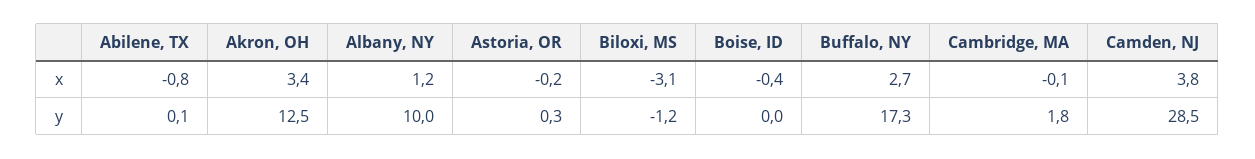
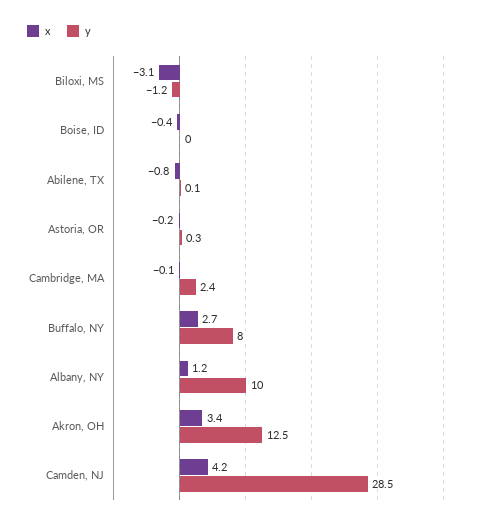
  {
    "x": {
      "Abilene, TX": -0.8,
      "Akron, OH": 3.4,
      "Albany, NY": 1.2,
      "Astoria, OR": -0.2,
      "Biloxi, MS": -3.1,
      "Boise, ID": -0.4,
      "Buffalo, NY": 2.7,
      "Cambridge, MA": -0.1,
-     "Camden, NJ": 3.8
+     "Camden, NJ": 4.2
    },
    "y": {
      "Abilene, TX": 0.1,
      "Akron, OH": 12.5,
      "Albany, NY": 10,
      "Astoria, OR": 0.3,
      "Biloxi, MS": -1.2,
      "Boise, ID": 0,
-     "Buffalo, NY": 17.3,
+     "Buffalo, NY": 8,
-     "Cambridge, MA": 1.8,
+     "Cambridge, MA": 2.4,
      "Camden, NJ": 28.5
    }
  }

